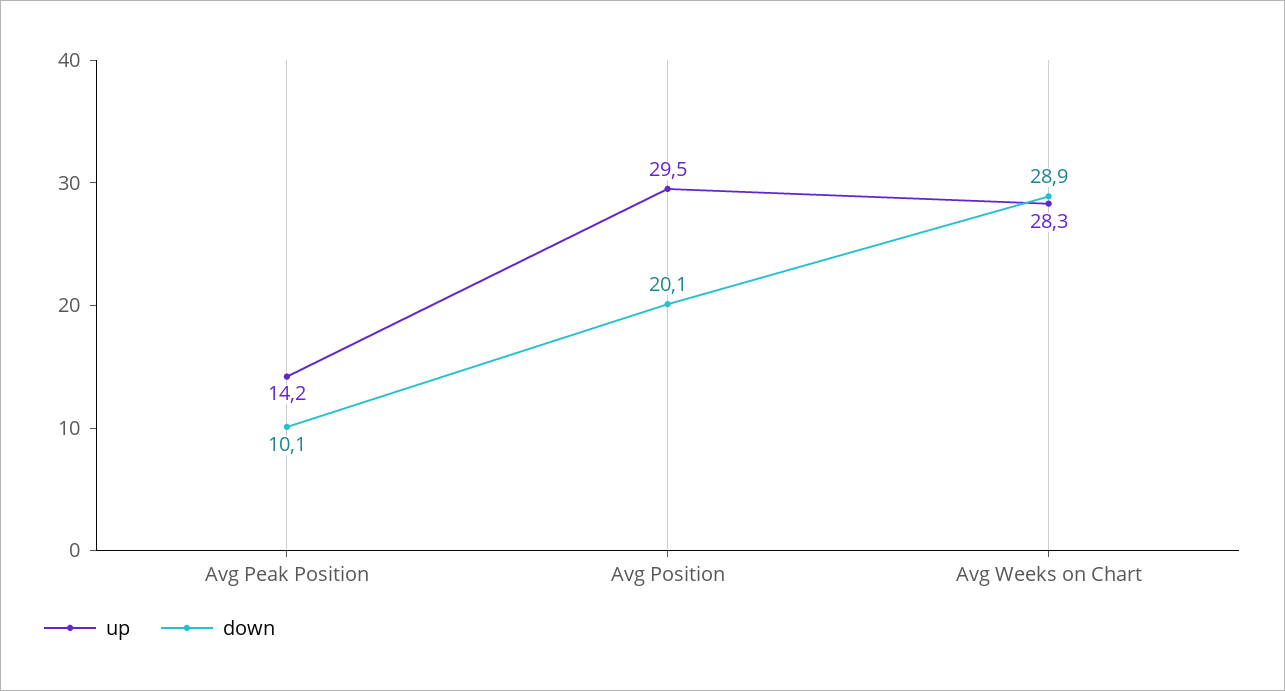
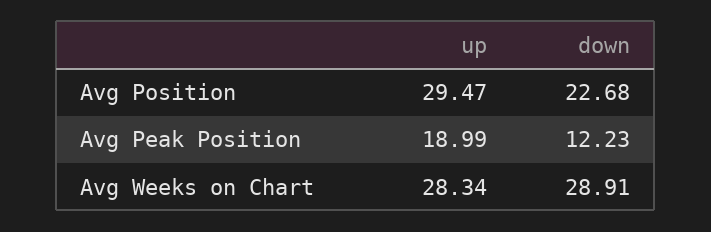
  {
    "up": {
-     "Avg Peak Position": 14.2,
+     "Avg Peak Position": 18.99,
      "Avg Position": 29.47,
      "Avg Weeks on Chart": 28.34
    },
    "down": {
-     "Avg Peak Position": 10.1,
+     "Avg Peak Position": 12.23,
-     "Avg Position": 20.1,
+     "Avg Position": 22.68,
      "Avg Weeks on Chart": 28.91
    }
  }

